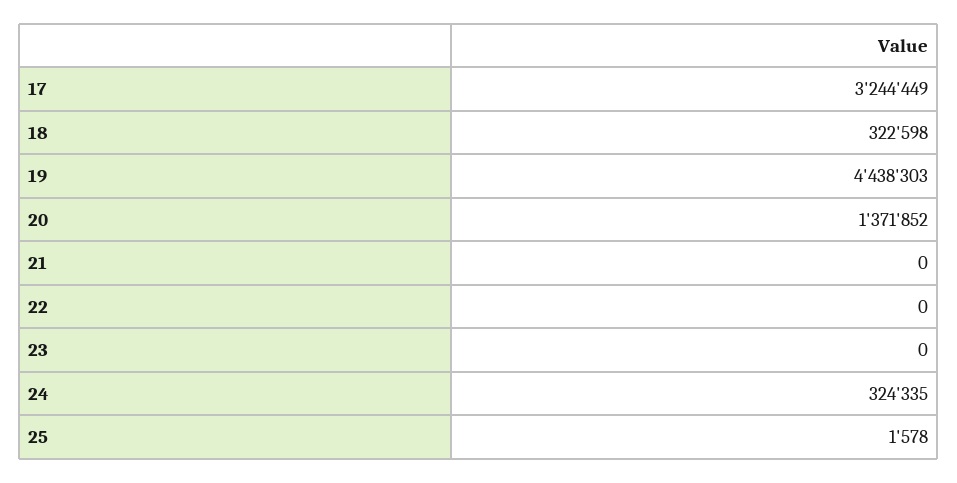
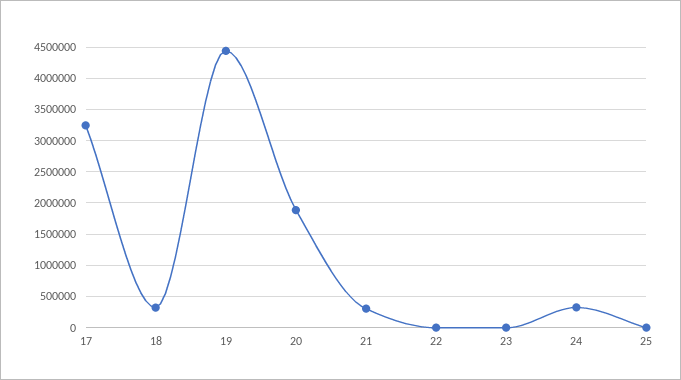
  {
    "17": 3244449,
    "18": 322598,
    "19": 4438303,
-   "20": 1371852,
+   "20": 1900000,
-   "21": 0,
+   "21": 300000,
    "22": 0,
    "23": 0,
    "24": 324335,
    "25": 1578
  }

